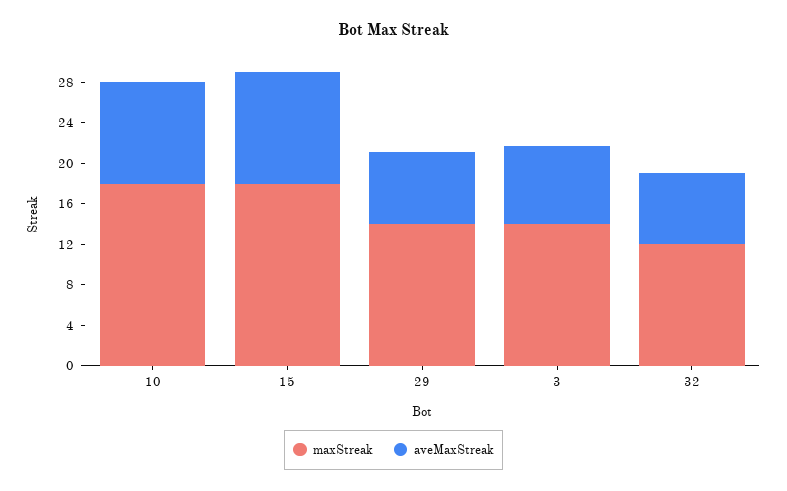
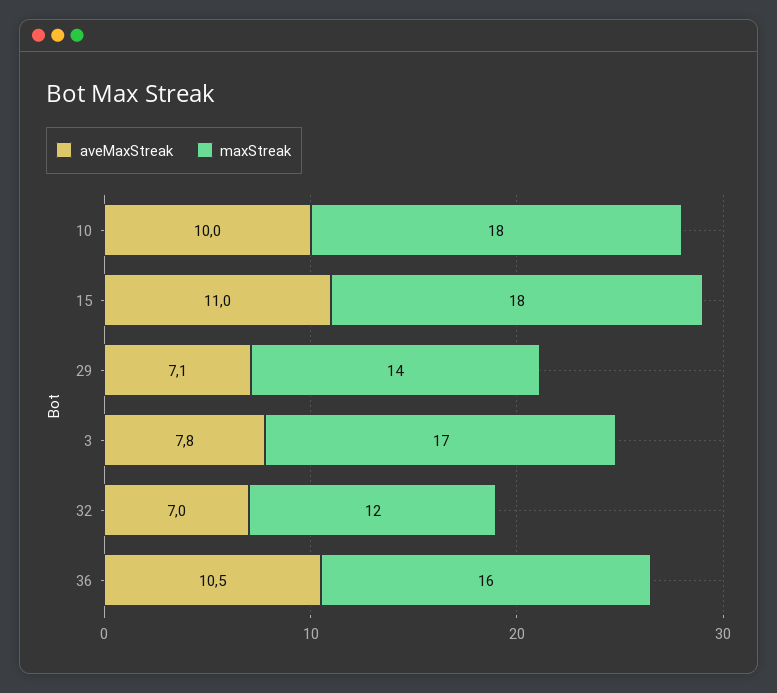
  {
    "maxStreak": {
      "10": 18,
      "15": 18,
      "29": 14,
-     "3": 14,
+     "3": 17,
-     "32": 12
+     "32": 12,
+     "36": 16
    },
    "aveMaxStreak": {
      "10": 10,
      "15": 11,
      "29": 7.1,
      "3": 7.8,
-     "32": 7
+     "32": 7,
+     "36": 10.5
    }
  }

